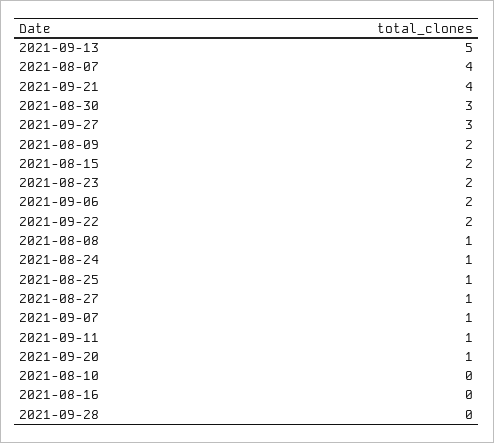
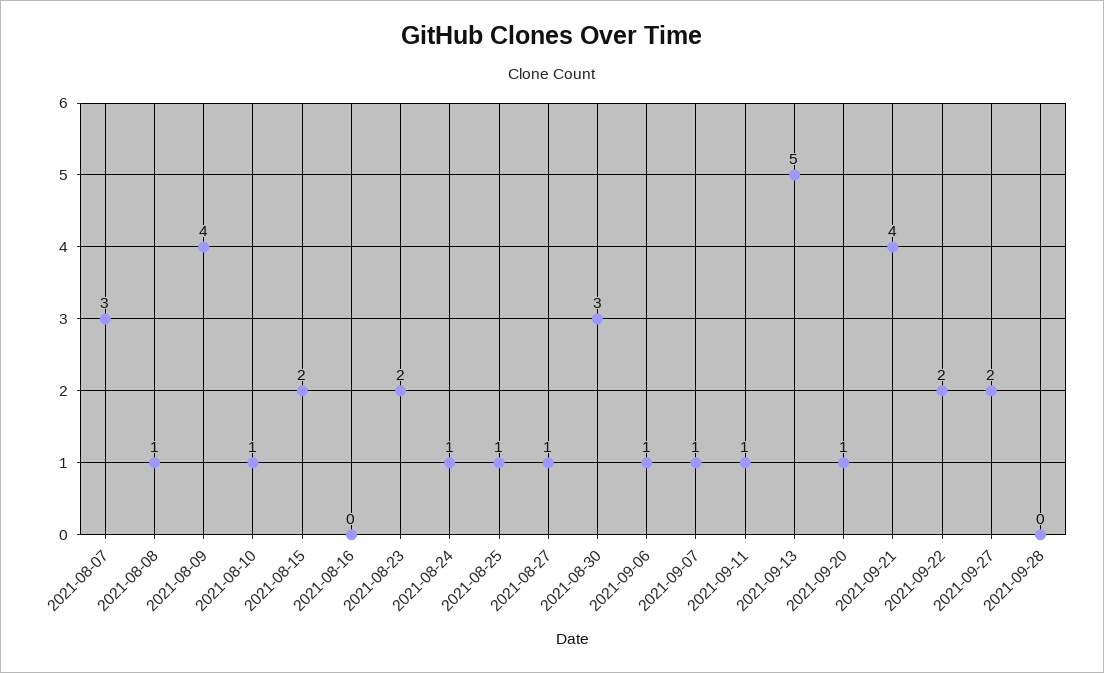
  {
    "2021-09-13": 5,
-   "2021-08-07": 4,
+   "2021-08-07": 3,
    "2021-09-21": 4,
    "2021-08-30": 3,
-   "2021-09-27": 3,
+   "2021-09-27": 2,
-   "2021-08-09": 2,
+   "2021-08-09": 4,
    "2021-08-15": 2,
    "2021-08-23": 2,
-   "2021-09-06": 2,
+   "2021-09-06": 1,
    "2021-09-22": 2,
    "2021-08-08": 1,
    "2021-08-24": 1,
    "2021-08-25": 1,
    "2021-08-27": 1,
    "2021-09-07": 1,
    "2021-09-11": 1,
    "2021-09-20": 1,
-   "2021-08-10": 0,
+   "2021-08-10": 1,
    "2021-08-16": 0,
    "2021-09-28": 0
  }

